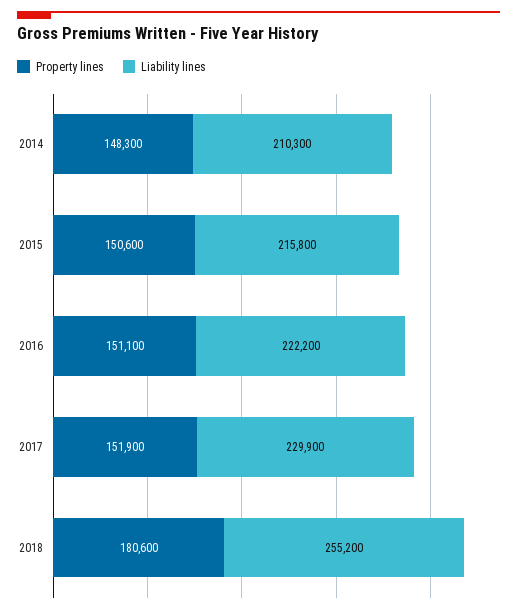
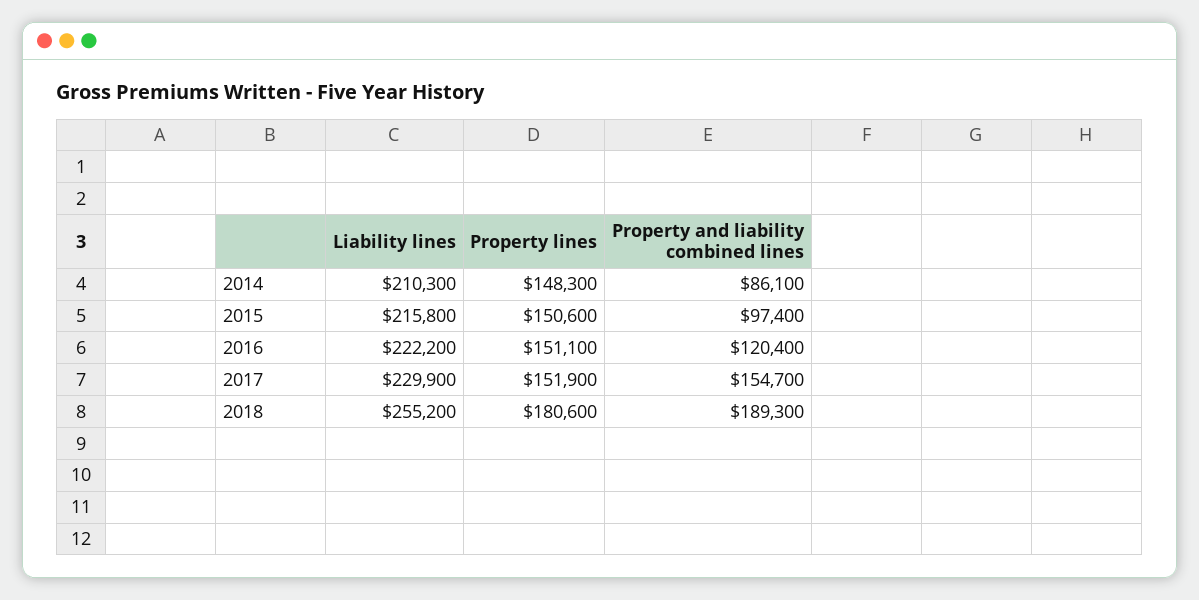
  {
    "Property lines": {
      "2014": 148300,
      "2015": 150600,
      "2016": 151100,
      "2017": 151900,
      "2018": 180600
    },
    "Liability lines": {
      "2014": 210300,
      "2015": 215800,
      "2016": 222200,
      "2017": 229900,
      "2018": 255200
-   }
+   },
+   "Property and liability combined lines": {
+     "2014": 86100,
+     "2015": 97400,
+     "2016": 120400,
+     "2017": 154700,
+     "2018": 189300
+   }
  }

